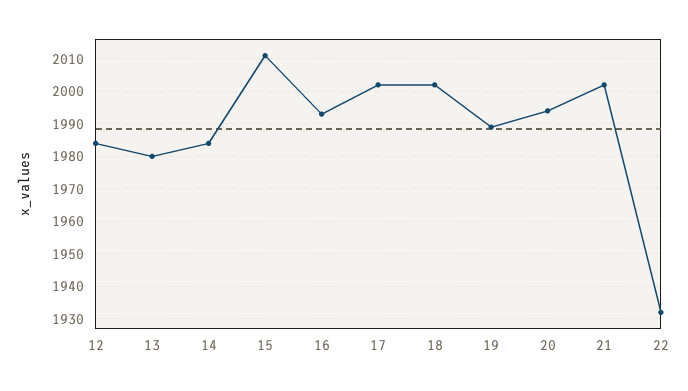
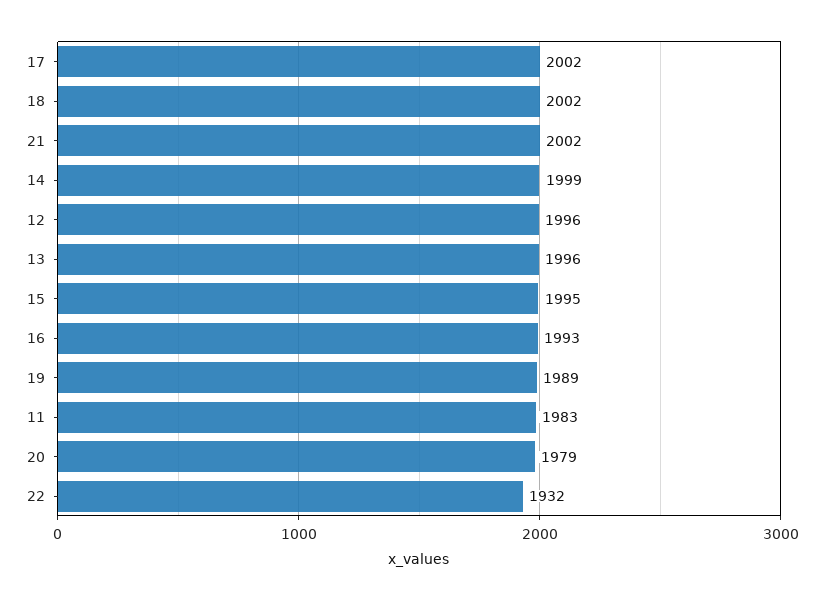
  {
-   "12": 1985,
+   "12": 1996,
-   "13": 1980,
+   "13": 1996,
-   "14": 1985,
+   "14": 1999,
-   "15": 2010,
+   "15": 1995,
    "16": 1993,
    "17": 2002,
    "18": 2002,
    "19": 1989,
-   "20": 1995,
+   "20": 1979,
    "21": 2002,
-   "22": 1932
+   "22": 1932,
+   "11": 1983
  }

